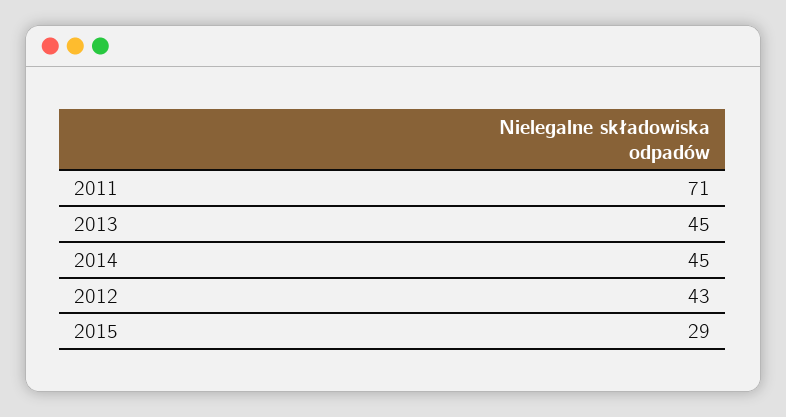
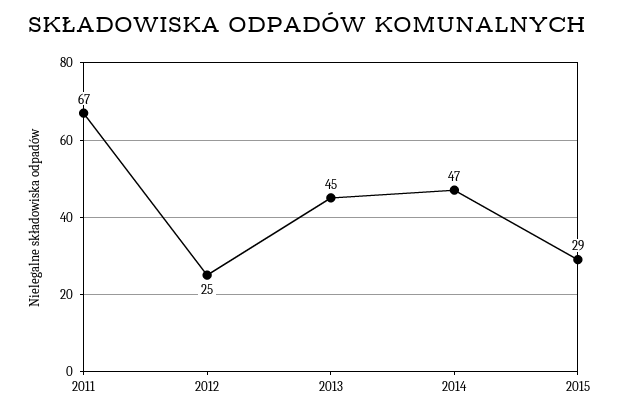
  {
-   "2011": 71,
+   "2011": 67,
    "2013": 45,
-   "2014": 45,
+   "2014": 47,
-   "2012": 43,
+   "2012": 25,
    "2015": 29
  }

